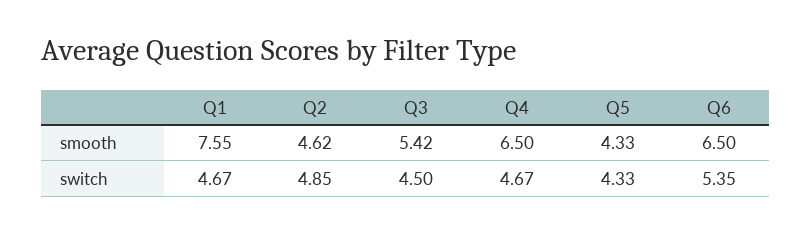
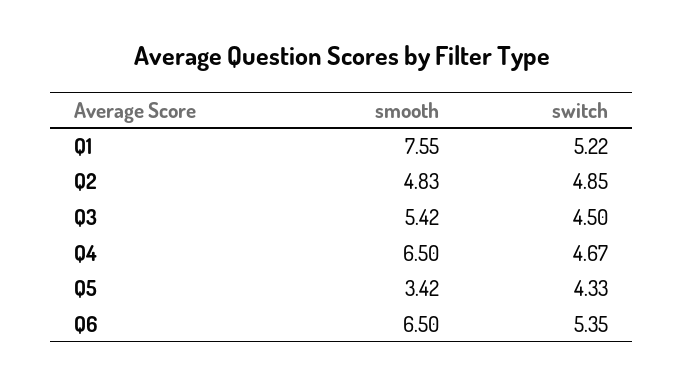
  {
    "Q1": {
      "smooth": 7.55,
-     "switch": 4.67
+     "switch": 5.22
    },
    "Q2": {
-     "smooth": 4.62,
+     "smooth": 4.83,
      "switch": 4.85
    },
    "Q3": {
      "smooth": 5.42,
      "switch": 4.5
    },
    "Q4": {
      "smooth": 6.5,
      "switch": 4.67
    },
    "Q5": {
-     "smooth": 4.33,
+     "smooth": 3.42,
      "switch": 4.33
    },
    "Q6": {
      "smooth": 6.5,
      "switch": 5.35
    }
  }

